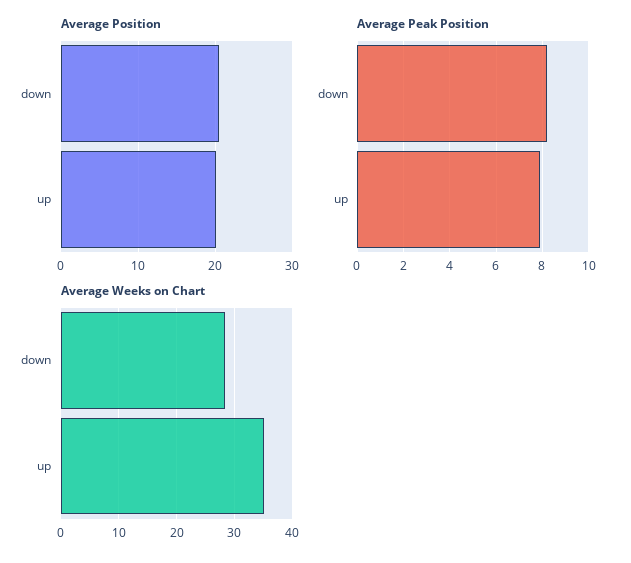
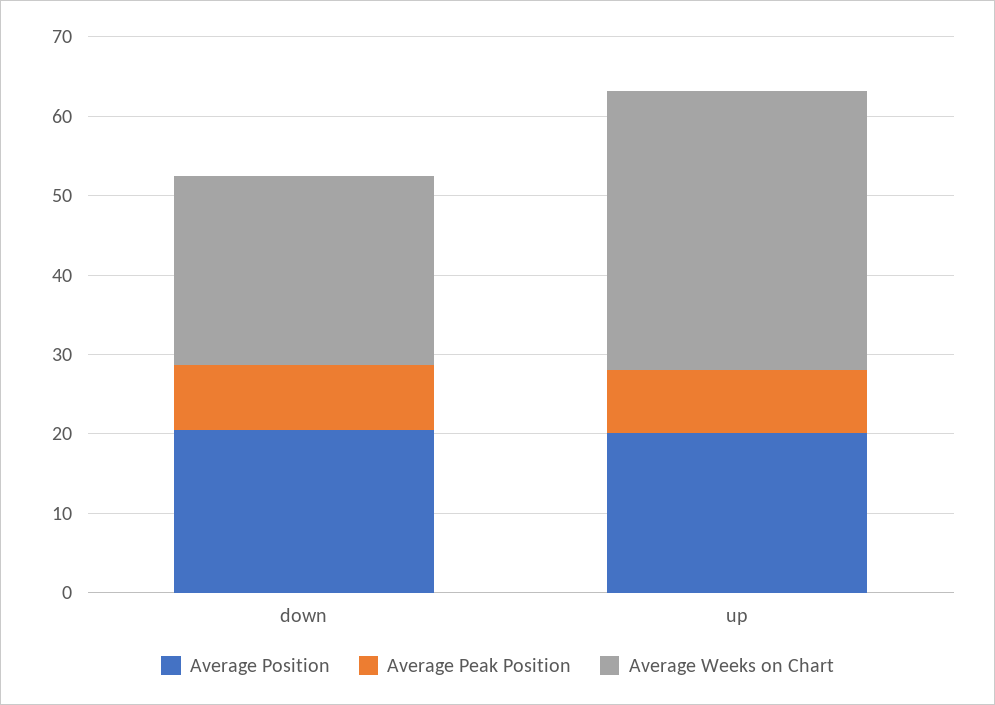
  {
    "Average Position": {
      "down": 21,
      "up": 20
    },
    "Average Peak Position": {
      "down": 8,
      "up": 8
    },
    "Average Weeks on Chart": {
-     "down": 28,
+     "down": 24,
      "up": 36
    }
  }

